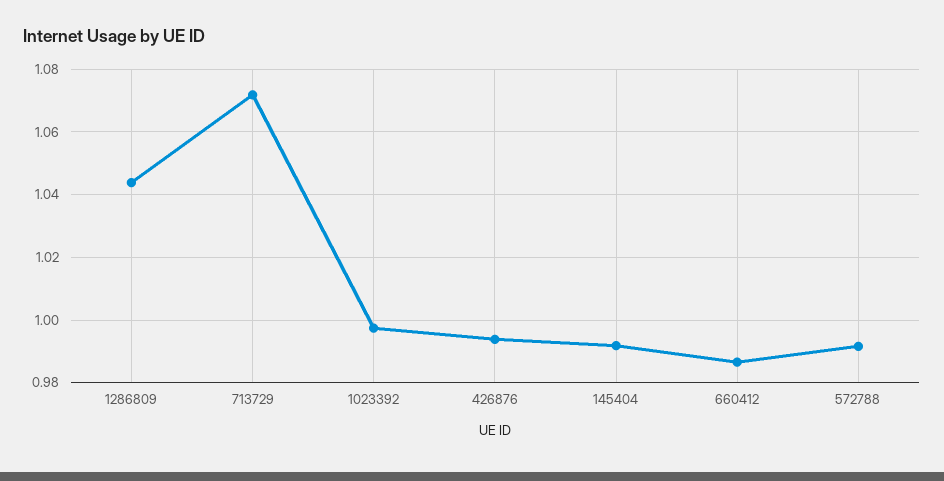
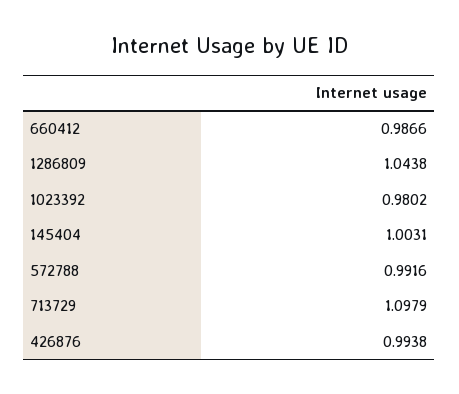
  {
    "1286809": 1.0438,
-   "713729": 1.072,
+   "713729": 1.0979,
-   "1023392": 0.998,
+   "1023392": 0.9802,
    "426876": 0.9938,
-   "145404": 0.992,
+   "145404": 1.0031,
    "660412": 0.9866,
    "572788": 0.9916
  }

